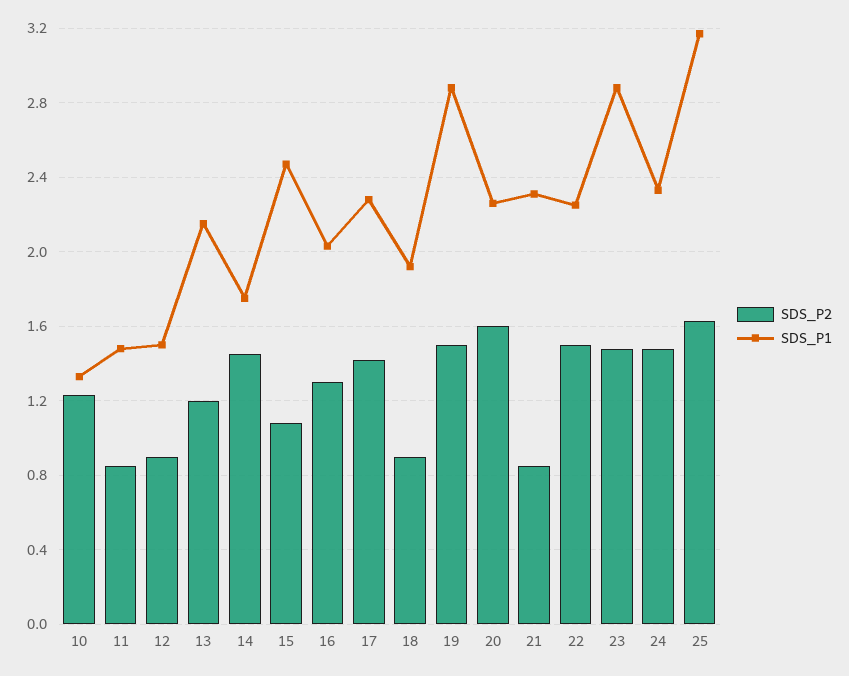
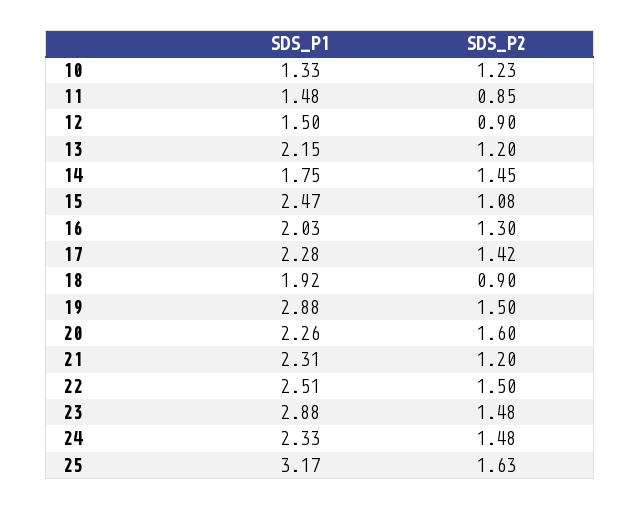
  {
    "SDS_P2": {
      "10": 1.23,
      "11": 0.85,
      "12": 0.9,
      "13": 1.2,
      "14": 1.45,
      "15": 1.08,
      "16": 1.3,
      "17": 1.42,
      "18": 0.9,
      "19": 1.5,
      "20": 1.6,
-     "21": 0.85,
+     "21": 1.2,
      "22": 1.5,
      "23": 1.48,
      "24": 1.48,
      "25": 1.63
    },
    "SDS_P1": {
      "10": 1.33,
      "11": 1.48,
      "12": 1.5,
      "13": 2.15,
      "14": 1.75,
      "15": 2.47,
      "16": 2.03,
      "17": 2.28,
      "18": 1.92,
      "19": 2.88,
      "20": 2.26,
      "21": 2.31,
-     "22": 2.25,
+     "22": 2.51,
      "23": 2.88,
      "24": 2.33,
      "25": 3.17
    }
  }

